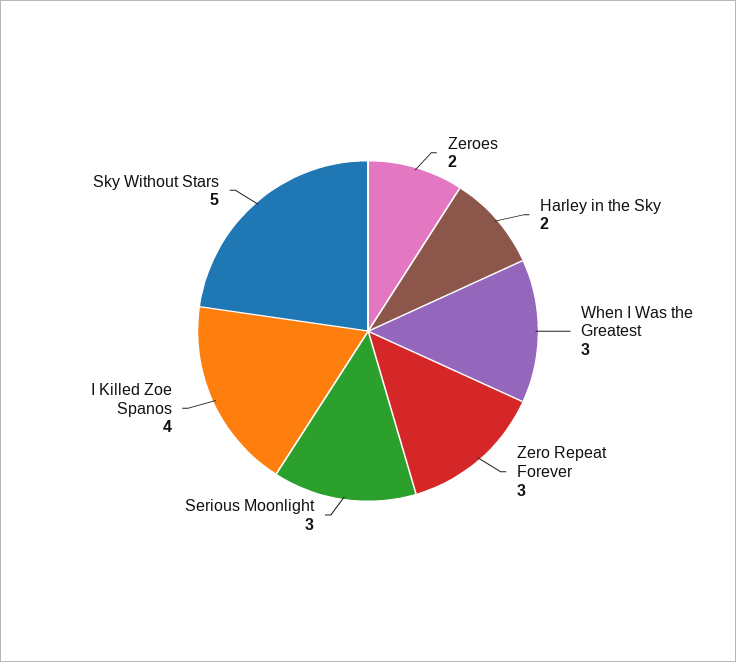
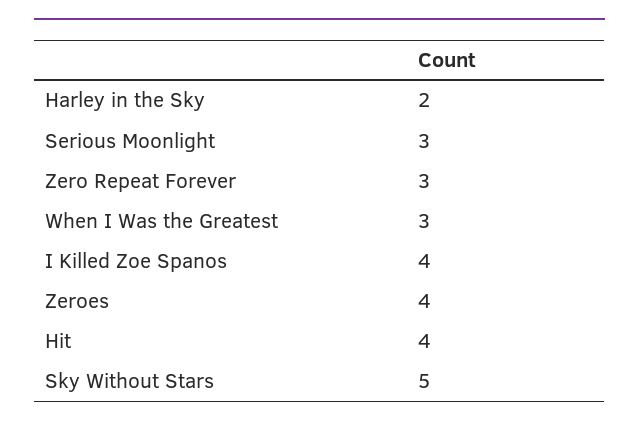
  {
-   "Zeroes": 2,
+   "Zeroes": 4,
    "Harley in the Sky": 2,
    "When I Was the Greatest": 3,
    "Zero Repeat Forever": 3,
    "Serious Moonlight": 3,
    "I Killed Zoe Spanos": 4,
-   "Sky Without Stars": 5
+   "Sky Without Stars": 5,
+   "Hit": 4
  }

